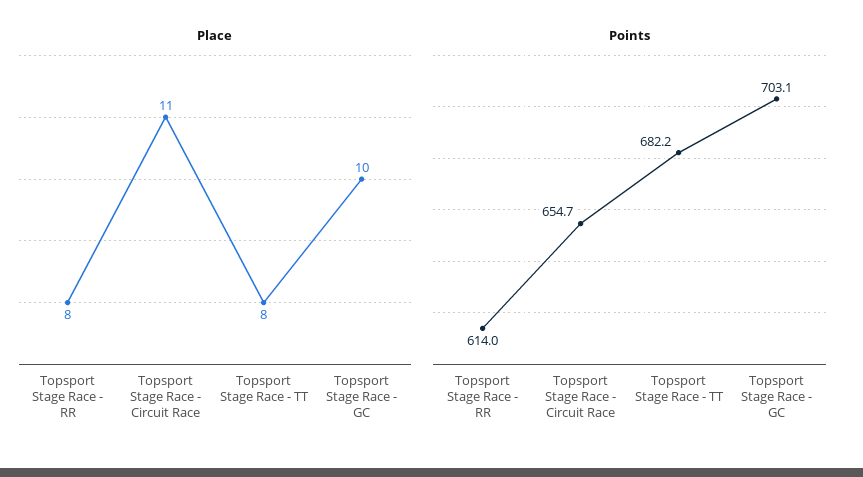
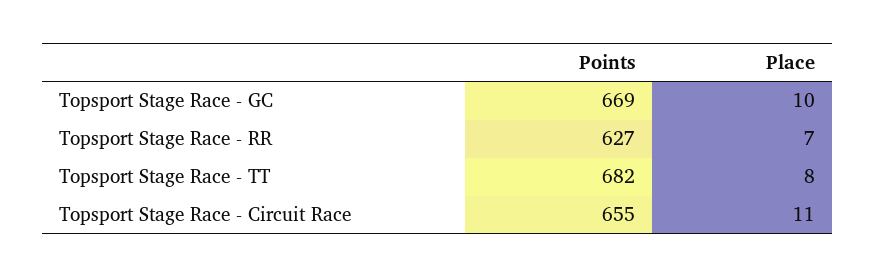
  {
    "Place": {
-     "Topsport Stage Race - RR": 8,
+     "Topsport Stage Race - RR": 7,
      "Topsport Stage Race - Circuit Race": 11,
      "Topsport Stage Race - TT": 8,
      "Topsport Stage Race - GC": 10
    },
    "Points": {
-     "Topsport Stage Race - RR": 614,
+     "Topsport Stage Race - RR": 627,
      "Topsport Stage Race - Circuit Race": 654.7,
      "Topsport Stage Race - TT": 682.2,
-     "Topsport Stage Race - GC": 703.1
+     "Topsport Stage Race - GC": 669
    }
  }

